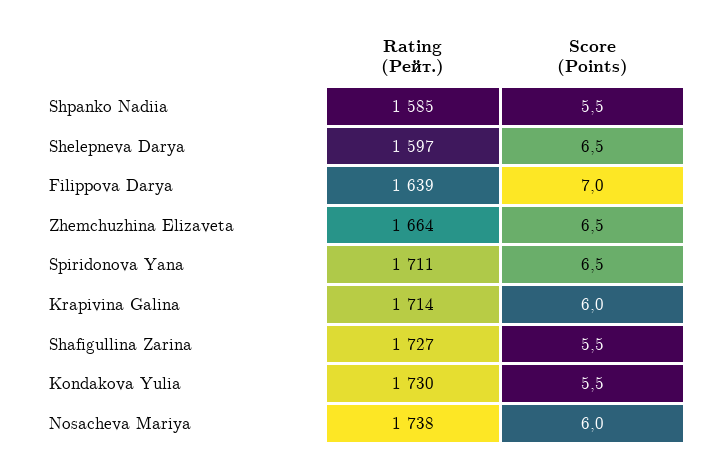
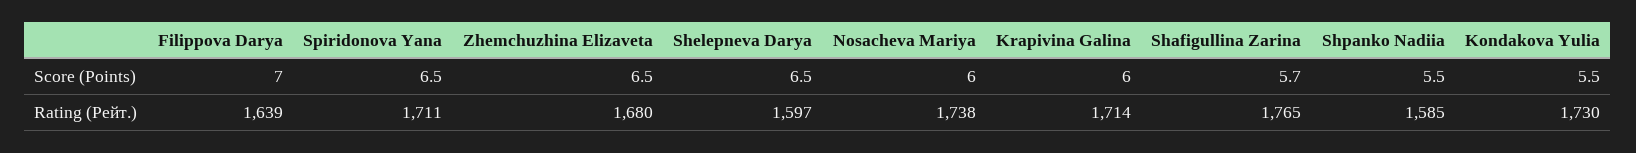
  {
    "Rating (Рейт.)": {
      "Shpanko Nadiia": 1585,
      "Shelepneva Darya": 1597,
      "Filippova Darya": 1639,
-     "Zhemchuzhina Elizaveta": 1664,
+     "Zhemchuzhina Elizaveta": 1680,
      "Spiridonova Yana": 1711,
      "Krapivina Galina": 1714,
-     "Shafigullina Zarina": 1727,
+     "Shafigullina Zarina": 1765,
      "Kondakova Yulia": 1730,
      "Nosacheva Mariya": 1738
    },
    "Score (Points)": {
      "Shpanko Nadiia": 5.5,
      "Shelepneva Darya": 6.5,
      "Filippova Darya": 7,
      "Zhemchuzhina Elizaveta": 6.5,
      "Spiridonova Yana": 6.5,
      "Krapivina Galina": 6,
-     "Shafigullina Zarina": 5.5,
+     "Shafigullina Zarina": 5.7,
      "Kondakova Yulia": 5.5,
      "Nosacheva Mariya": 6
    }
  }

